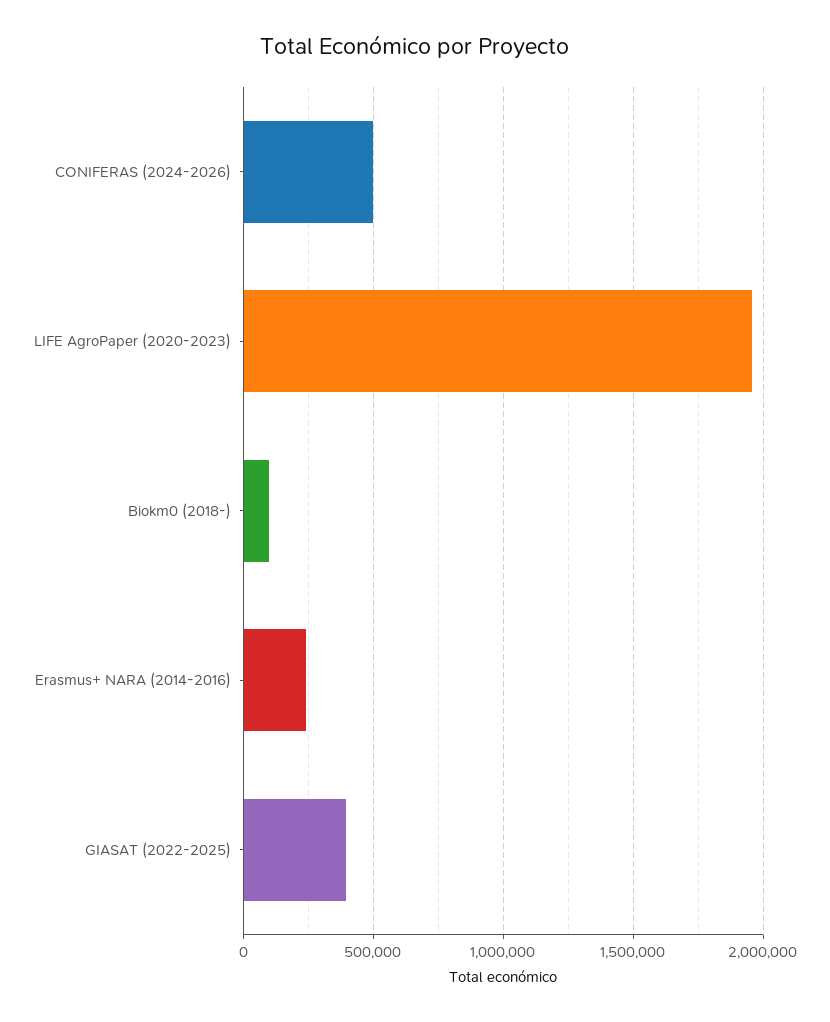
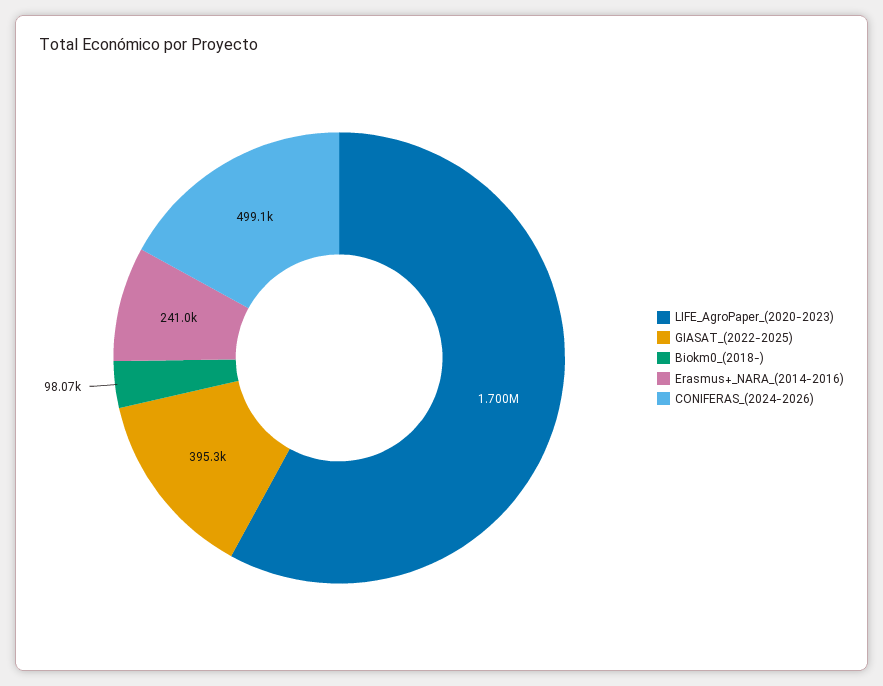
  {
    "CONIFERAS (2024-2026)": 499100,
-   "LIFE AgroPaper (2020-2023)": 1950000,
+   "LIFE AgroPaper (2020-2023)": 1700000,
    "Biokm0 (2018-)": 98070,
    "Erasmus+ NARA (2014-2016)": 241000,
    "GIASAT (2022-2025)": 395300
  }

